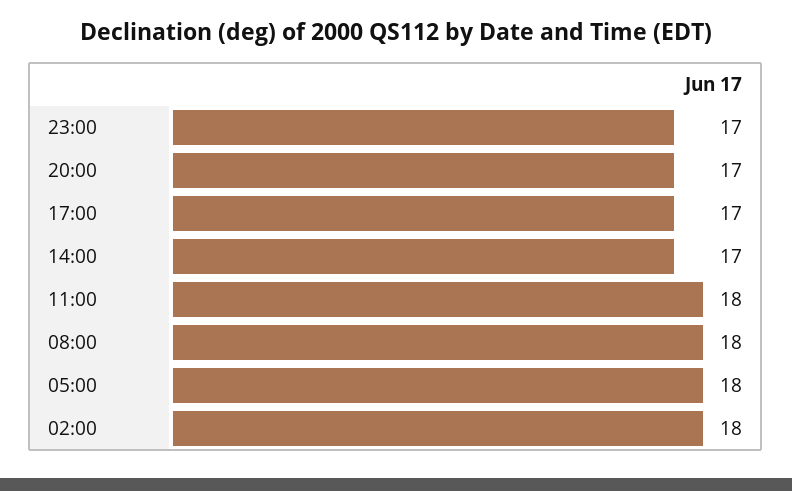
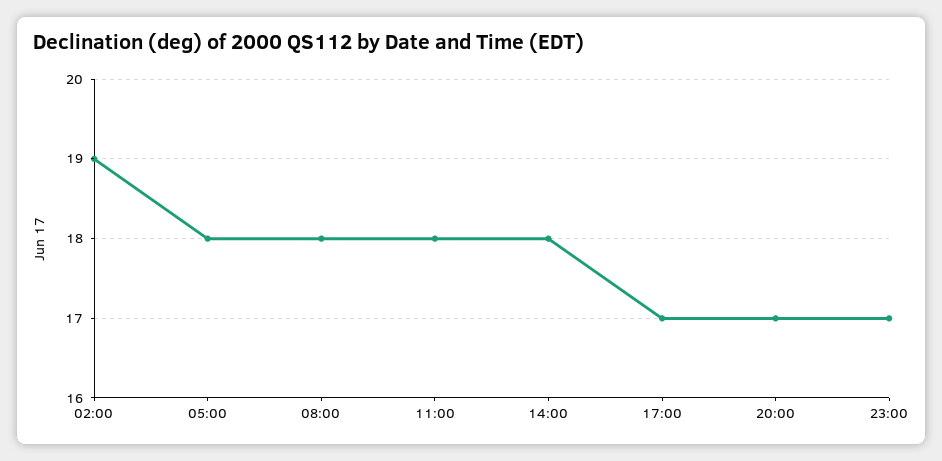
  {
    "23:00": 17,
    "20:00": 17,
    "17:00": 17,
-   "14:00": 17,
+   "14:00": 18,
    "11:00": 18,
    "08:00": 18,
    "05:00": 18,
-   "02:00": 18
+   "02:00": 19
  }

